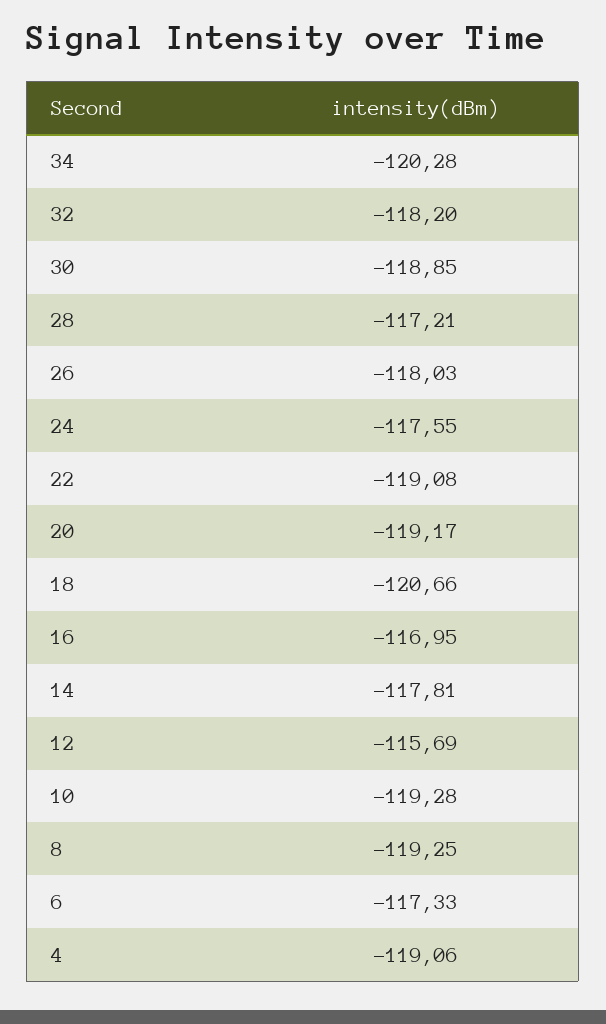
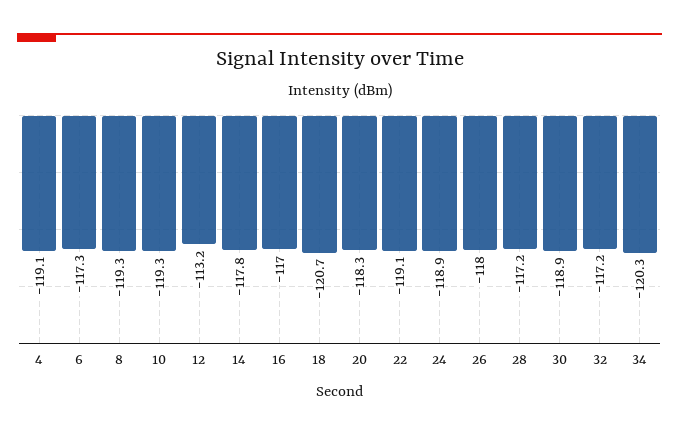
  {
    "34": -120.28,
-   "32": -118.2,
+   "32": -117.2,
    "30": -118.85,
    "28": -117.21,
    "26": -118.03,
-   "24": -117.55,
+   "24": -118.9,
    "22": -119.08,
-   "20": -119.17,
+   "20": -118.3,
    "18": -120.66,
    "16": -116.95,
    "14": -117.81,
-   "12": -115.69,
+   "12": -113.2,
    "10": -119.28,
    "8": -119.25,
    "6": -117.33,
    "4": -119.06
  }

